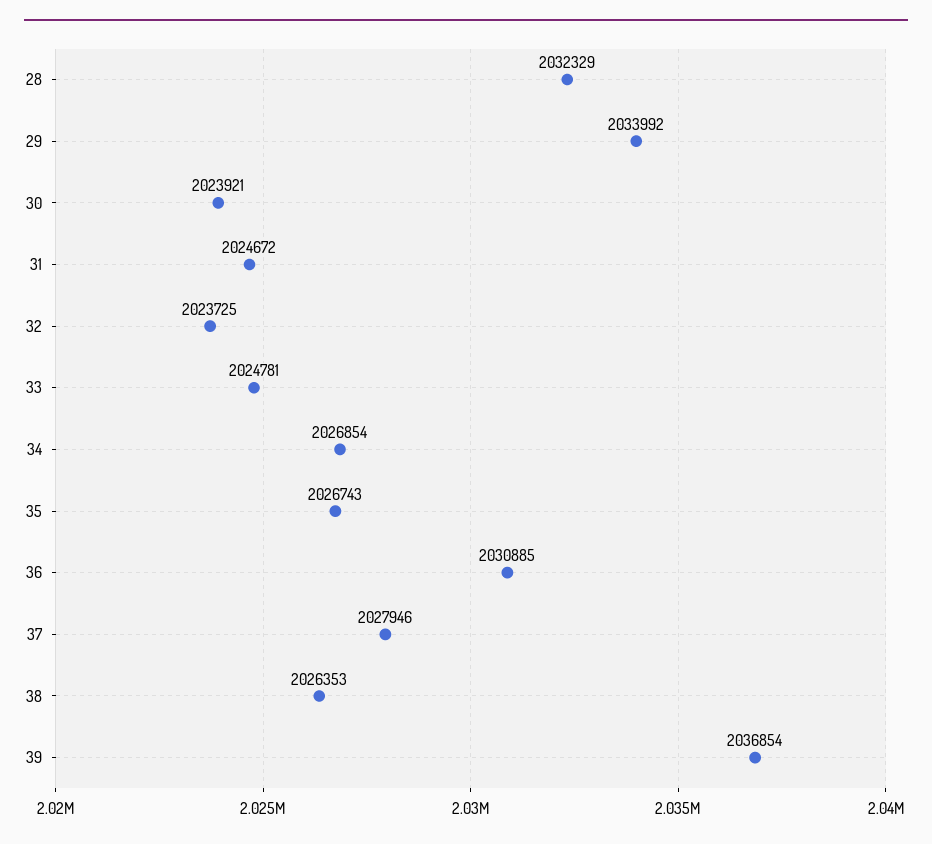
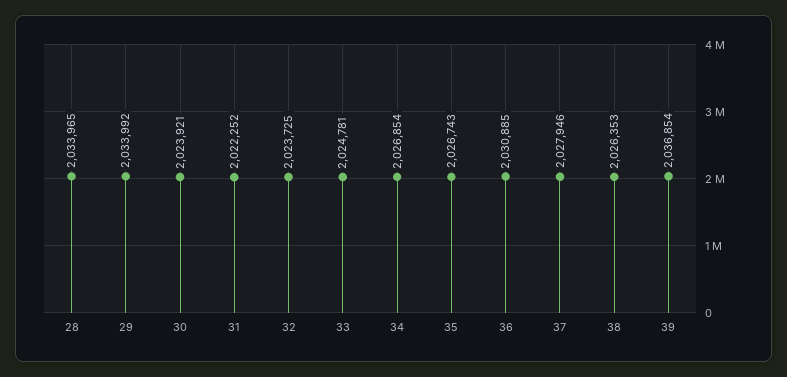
  {
-   "28": 2032329,
+   "28": 2033965,
    "29": 2033992,
    "30": 2023921,
-   "31": 2024672,
+   "31": 2022252,
    "32": 2023725,
    "33": 2024781,
    "34": 2026854,
    "35": 2026743,
    "36": 2030885,
    "37": 2027946,
    "38": 2026353,
    "39": 2036854
  }

